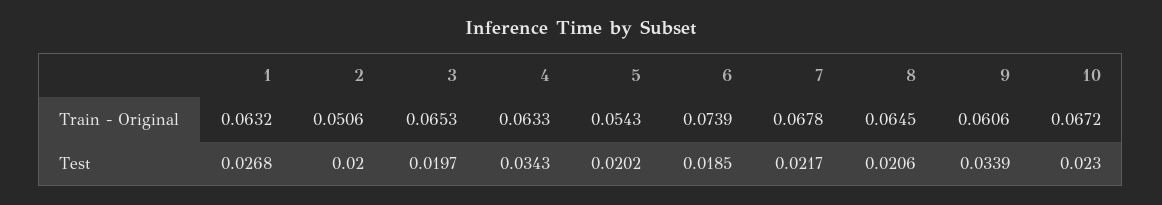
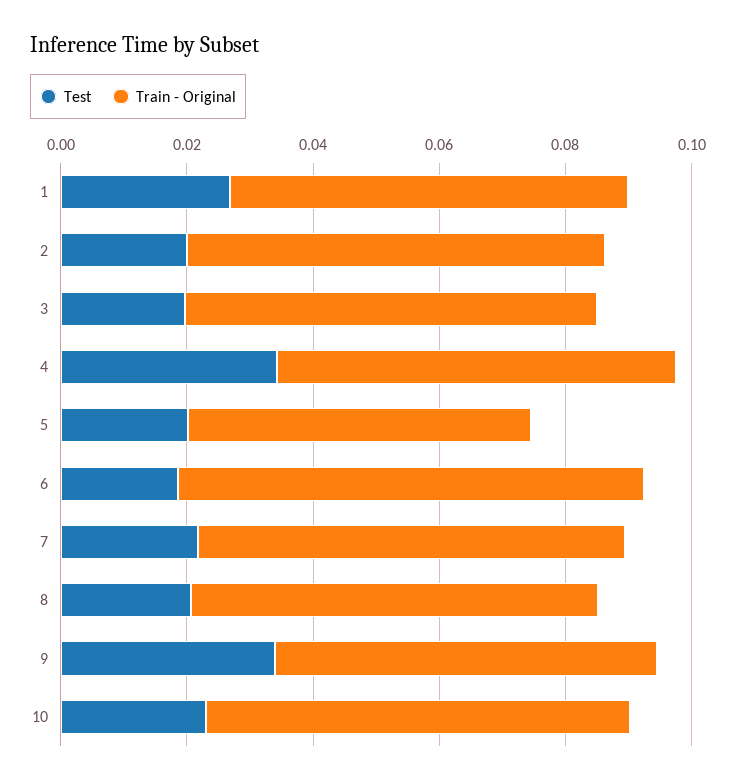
  {
    "Train - Original": {
      "1": 0.0632,
-     "2": 0.0506,
+     "2": 0.065,
      "3": 0.0653,
      "4": 0.0633,
      "5": 0.0543,
      "6": 0.0739,
      "7": 0.0678,
      "8": 0.0645,
      "9": 0.0606,
      "10": 0.0672
    },
    "Test": {
      "1": 0.0268,
      "2": 0.02,
      "3": 0.0197,
      "4": 0.0343,
      "5": 0.0202,
      "6": 0.0185,
      "7": 0.0217,
      "8": 0.0206,
      "9": 0.0339,
      "10": 0.023
    }
  }

